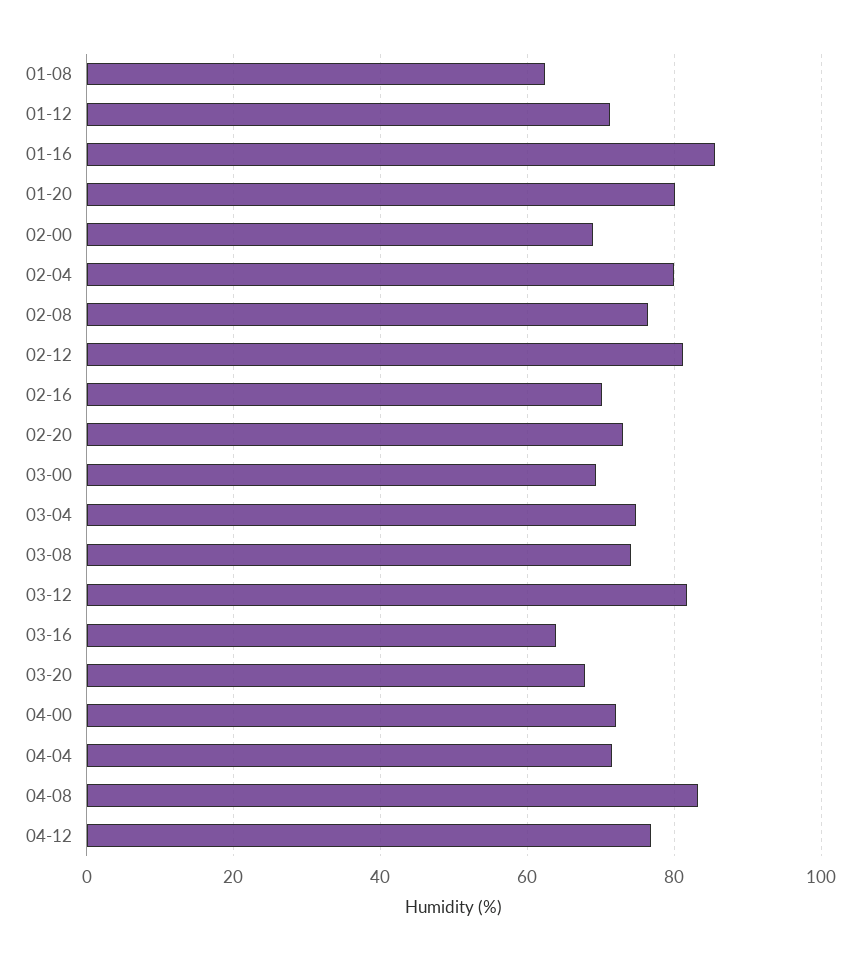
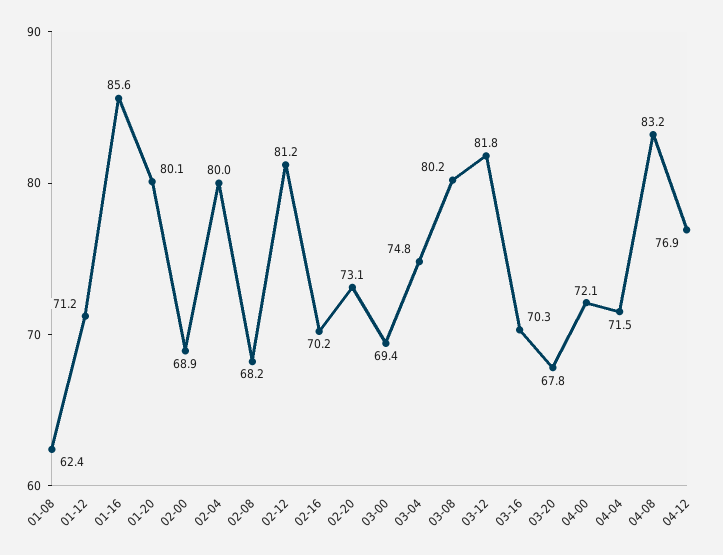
  {
    "01-08": 62.4,
    "01-12": 71.2,
    "01-16": 85.6,
    "01-20": 80.1,
    "02-00": 68.9,
    "02-04": 80,
-   "02-08": 76,
+   "02-08": 68.2,
    "02-12": 81.2,
    "02-16": 70.2,
    "02-20": 73.1,
    "03-00": 69.4,
    "03-04": 74.8,
-   "03-08": 74,
+   "03-08": 80.2,
    "03-12": 81.8,
-   "03-16": 64,
+   "03-16": 70.3,
    "03-20": 67.8,
    "04-00": 72.1,
    "04-04": 71.5,
    "04-08": 83.2,
    "04-12": 76.9
  }

